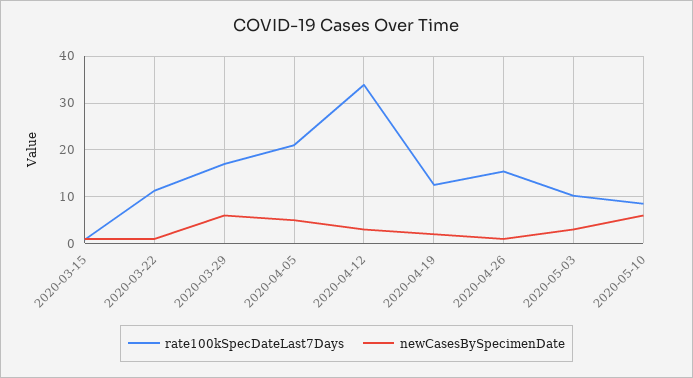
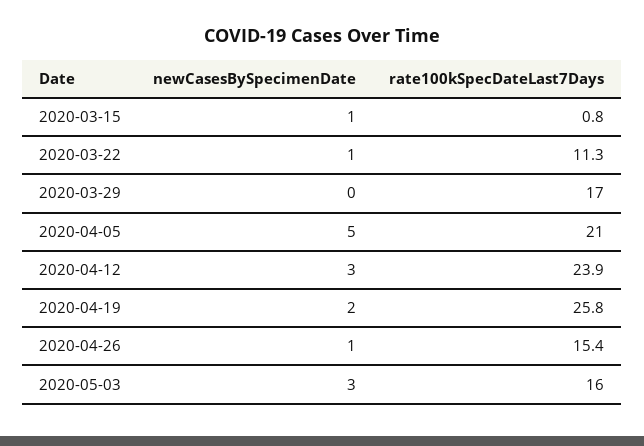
  {
    "rate100kSpecDateLast7Days": {
      "2020-03-15": 0.8,
      "2020-03-22": 11.3,
      "2020-03-29": 17,
      "2020-04-05": 21,
-     "2020-04-12": 34,
+     "2020-04-12": 23.9,
-     "2020-04-19": 12,
+     "2020-04-19": 25.8,
      "2020-04-26": 15.4,
-     "2020-05-03": 10,
+     "2020-05-03": 16
-     "2020-05-10": 8
    },
    "newCasesBySpecimenDate": {
      "2020-03-15": 1,
      "2020-03-22": 1,
-     "2020-03-29": 6,
+     "2020-03-29": 0,
      "2020-04-05": 5,
      "2020-04-12": 3,
      "2020-04-19": 2,
      "2020-04-26": 1,
-     "2020-05-03": 3,
+     "2020-05-03": 3
-     "2020-05-10": 6
    }
  }

